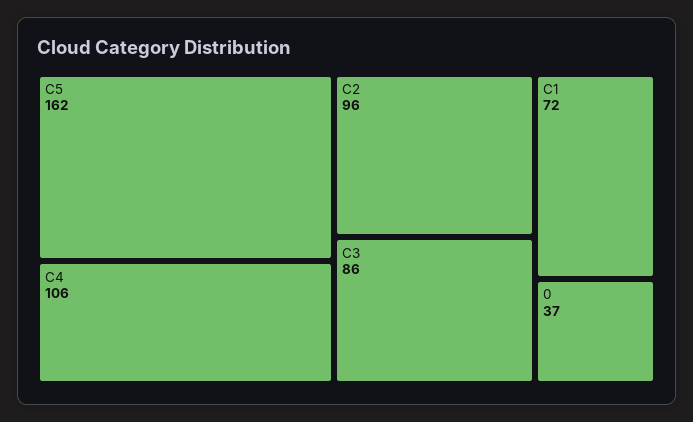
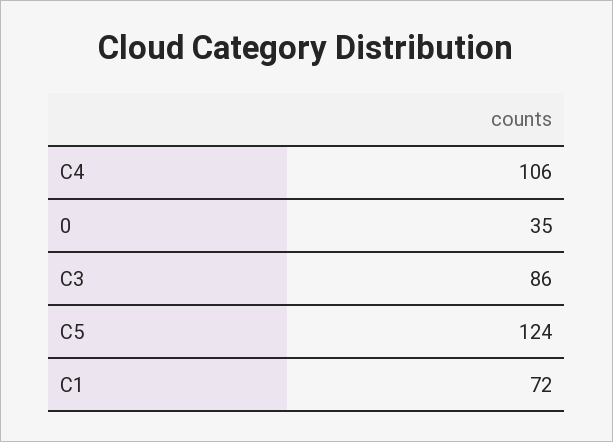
  {
-   "C5": 162,
+   "C5": 124,
    "C4": 106,
-   "C2": 96,
    "C3": 86,
    "C1": 72,
-   "0": 37
+   "0": 35
  }

